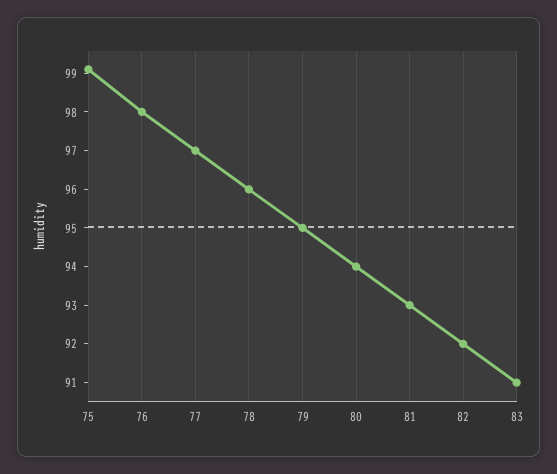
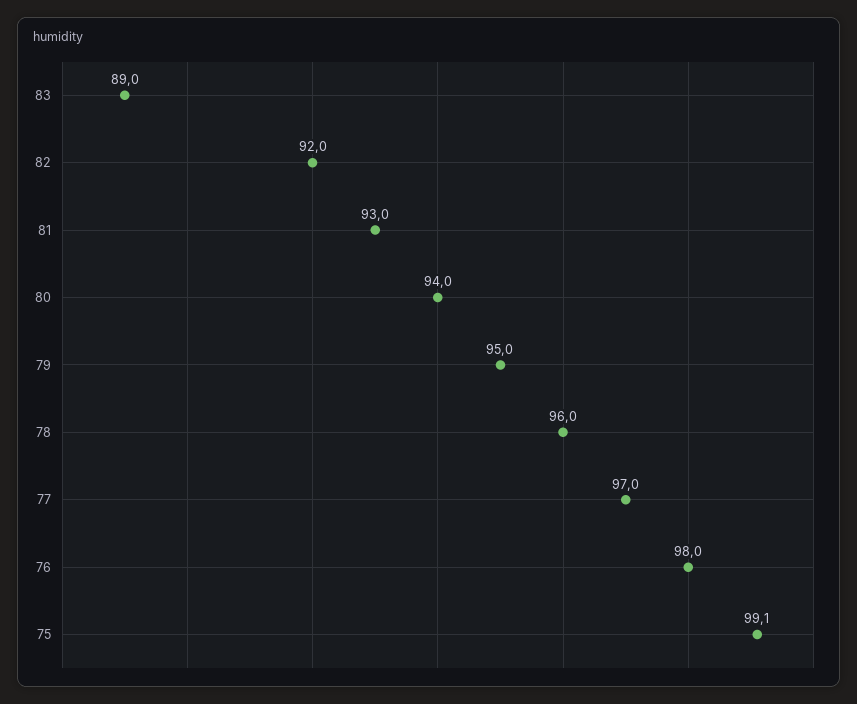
  {
    "75": 99.1,
    "76": 98,
    "77": 97,
    "78": 96,
    "79": 95,
    "80": 94,
    "81": 93,
    "82": 92,
-   "83": 91
+   "83": 89
  }

